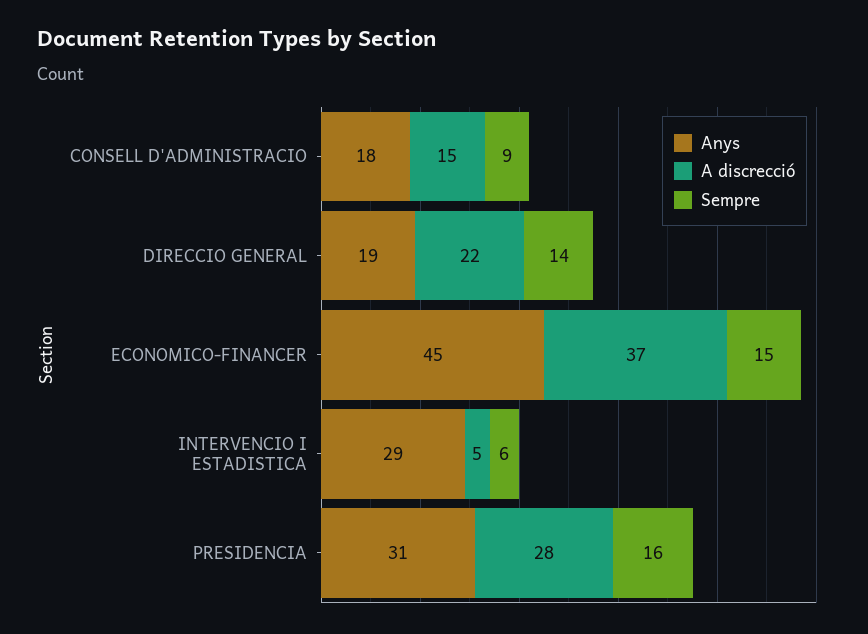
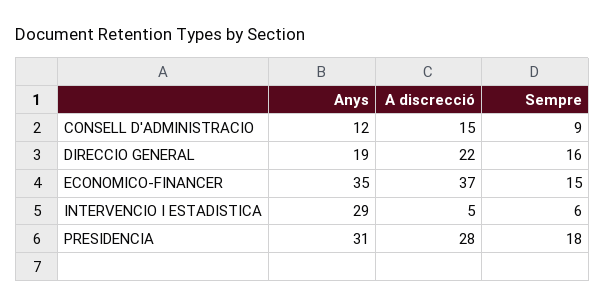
  {
    "Anys": {
-     "CONSELL D'ADMINISTRACIO": 18,
+     "CONSELL D'ADMINISTRACIO": 12,
      "DIRECCIO GENERAL": 19,
-     "ECONOMICO-FINANCER": 45,
+     "ECONOMICO-FINANCER": 35,
      "INTERVENCIO I ESTADISTICA": 29,
      "PRESIDENCIA": 31
    },
    "A discrecció": {
      "CONSELL D'ADMINISTRACIO": 15,
      "DIRECCIO GENERAL": 22,
      "ECONOMICO-FINANCER": 37,
      "INTERVENCIO I ESTADISTICA": 5,
      "PRESIDENCIA": 28
    },
    "Sempre": {
      "CONSELL D'ADMINISTRACIO": 9,
-     "DIRECCIO GENERAL": 14,
+     "DIRECCIO GENERAL": 16,
      "ECONOMICO-FINANCER": 15,
      "INTERVENCIO I ESTADISTICA": 6,
-     "PRESIDENCIA": 16
+     "PRESIDENCIA": 18
    }
  }

